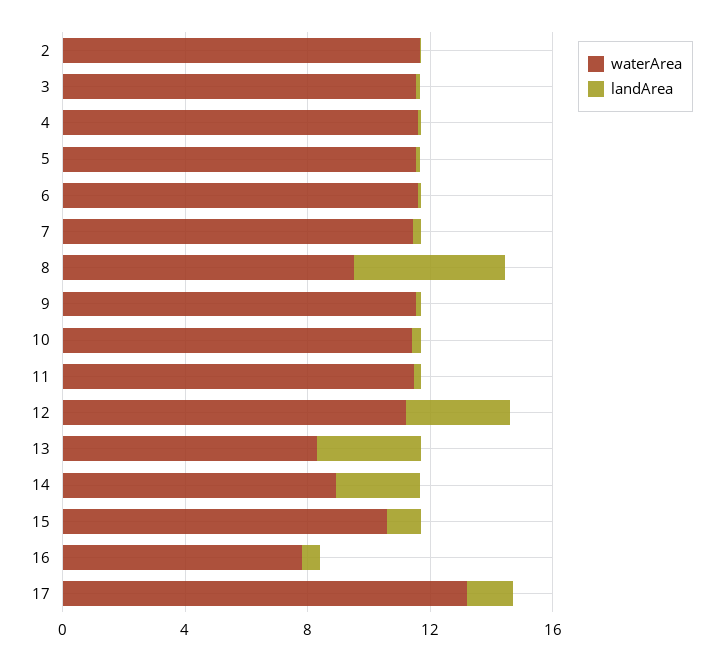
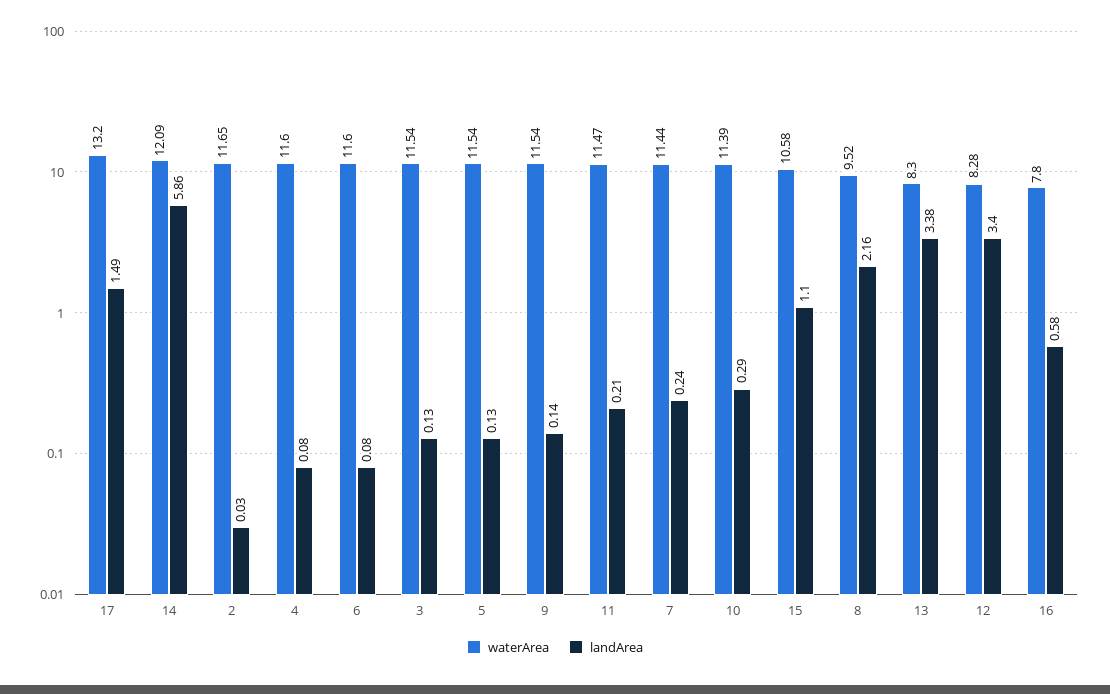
  {
    "waterArea": {
      "2": 11.65,
      "3": 11.54,
      "4": 11.6,
      "5": 11.54,
      "6": 11.6,
      "7": 11.44,
      "8": 9.52,
      "9": 11.54,
      "10": 11.39,
      "11": 11.47,
-     "12": 11,
+     "12": 8.28,
      "13": 8.3,
-     "14": 9,
+     "14": 12.09,
      "15": 10.58,
      "16": 7.8,
      "17": 13.2
    },
    "landArea": {
      "2": 0.03,
      "3": 0.13,
      "4": 0.08,
      "5": 0.13,
      "6": 0.08,
      "7": 0.24,
-     "8": 5,
+     "8": 2.16,
      "9": 0.14,
      "10": 0.29,
      "11": 0.21,
      "12": 3.4,
      "13": 3.38,
-     "14": 3,
+     "14": 5.86,
      "15": 1.1,
      "16": 0.58,
      "17": 1.49
    }
  }

